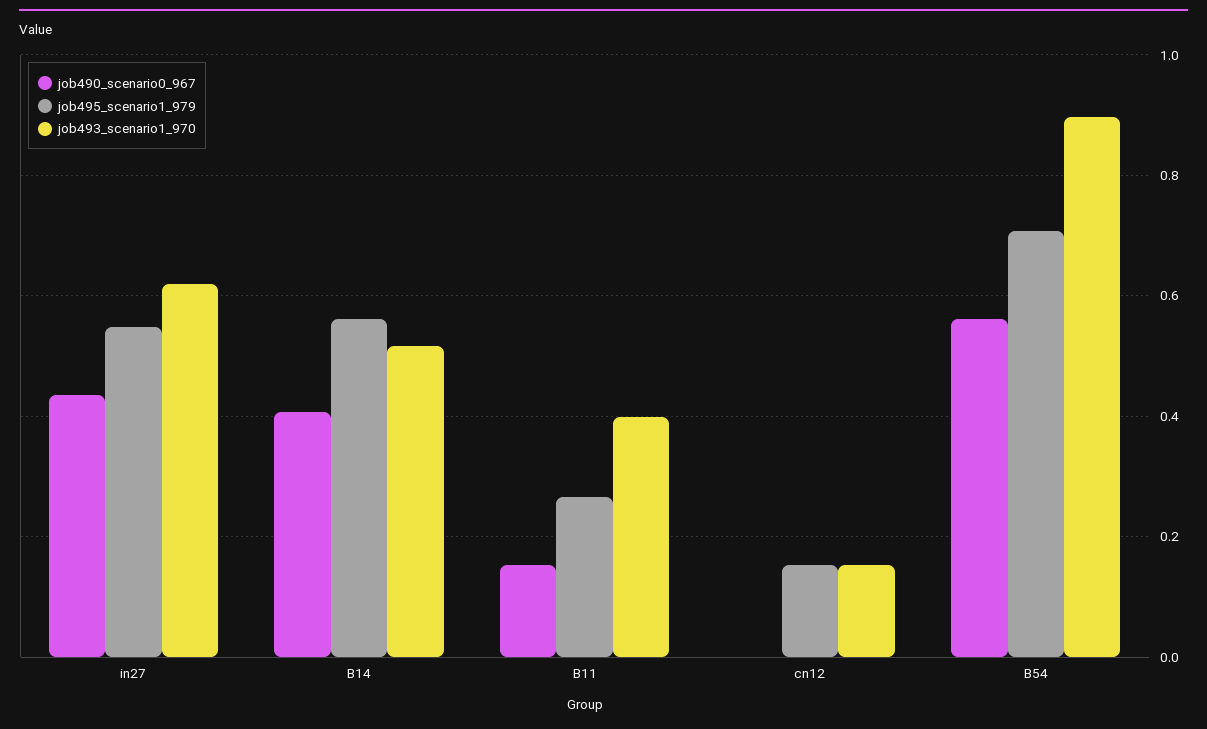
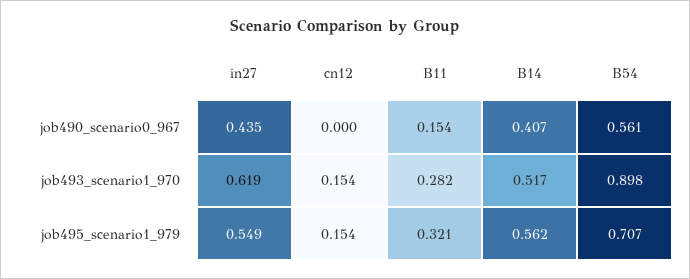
  {
    "job490_scenario0_967": {
      "in27": 0.435,
      "B14": 0.407,
      "B11": 0.154,
      "cn12": 0,
      "B54": 0.561
    },
    "job495_scenario1_979": {
      "in27": 0.549,
      "B14": 0.562,
-     "B11": 0.26,
+     "B11": 0.321,
      "cn12": 0.154,
      "B54": 0.707
    },
    "job493_scenario1_970": {
      "in27": 0.619,
      "B14": 0.517,
-     "B11": 0.4,
+     "B11": 0.282,
      "cn12": 0.154,
      "B54": 0.898
    }
  }

